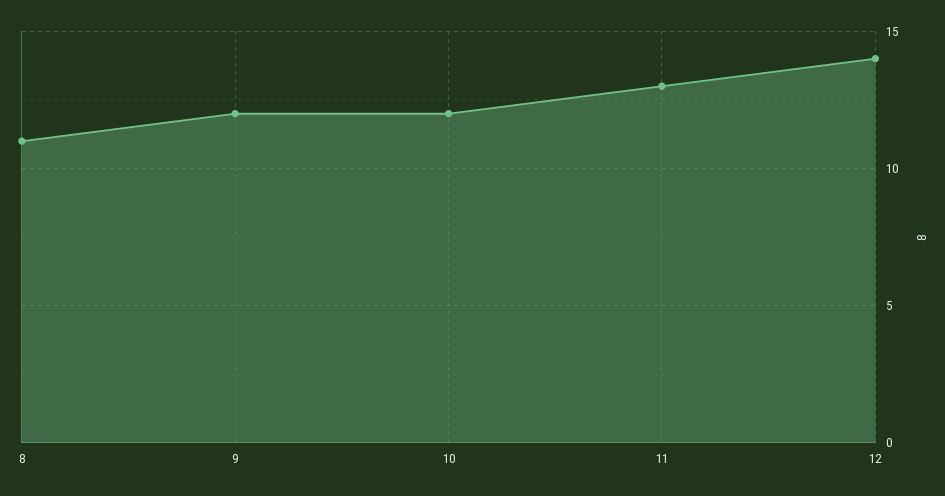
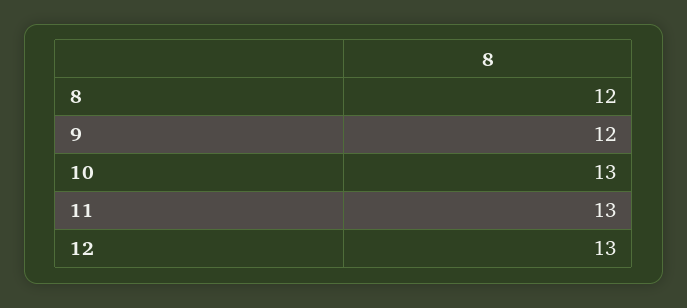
  {
-   "8": 11,
+   "8": 12,
    "9": 12,
-   "10": 12,
+   "10": 13,
    "11": 13,
-   "12": 14
+   "12": 13
  }

